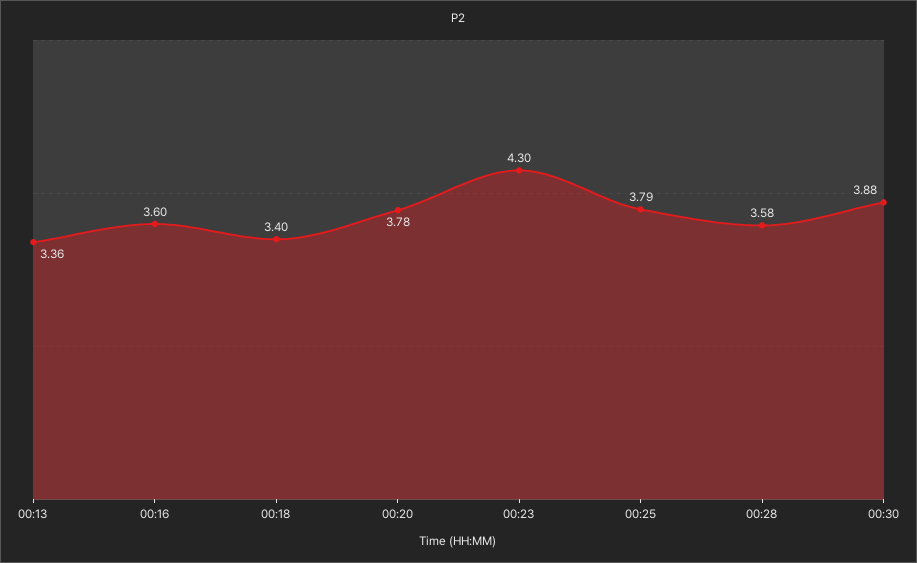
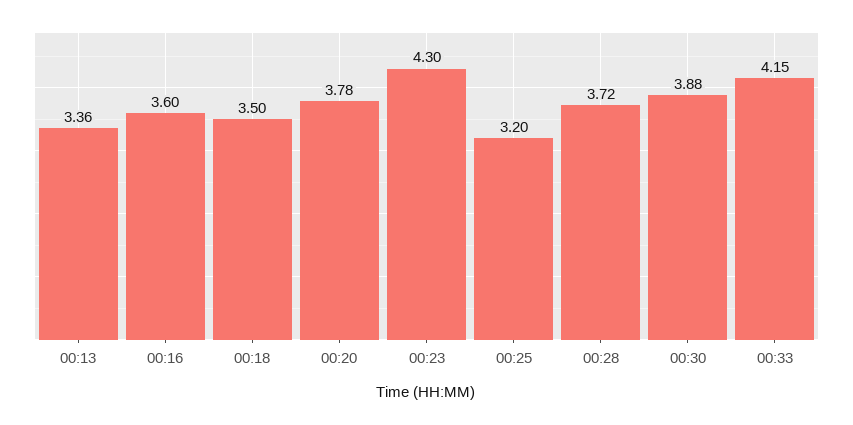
  {
    "00:13": 3.36,
    "00:16": 3.6,
-   "00:18": 3.4,
+   "00:18": 3.5,
    "00:20": 3.78,
    "00:23": 4.3,
-   "00:25": 3.79,
+   "00:25": 3.2,
-   "00:28": 3.58,
+   "00:28": 3.72,
-   "00:30": 3.88
+   "00:30": 3.88,
+   "00:33": 4.15
  }

